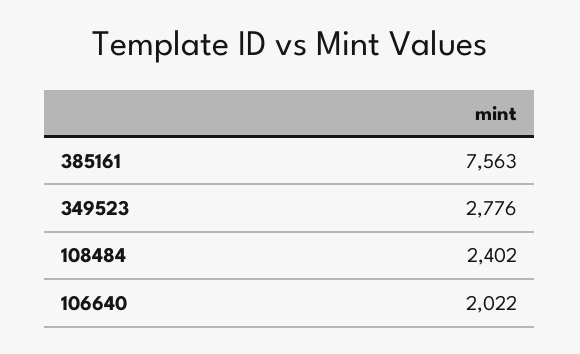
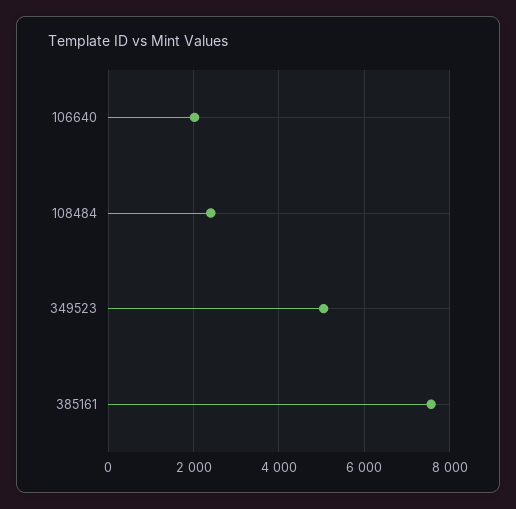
  {
    "385161": 7563,
-   "349523": 2776,
+   "349523": 5000,
    "108484": 2402,
    "106640": 2022
  }

